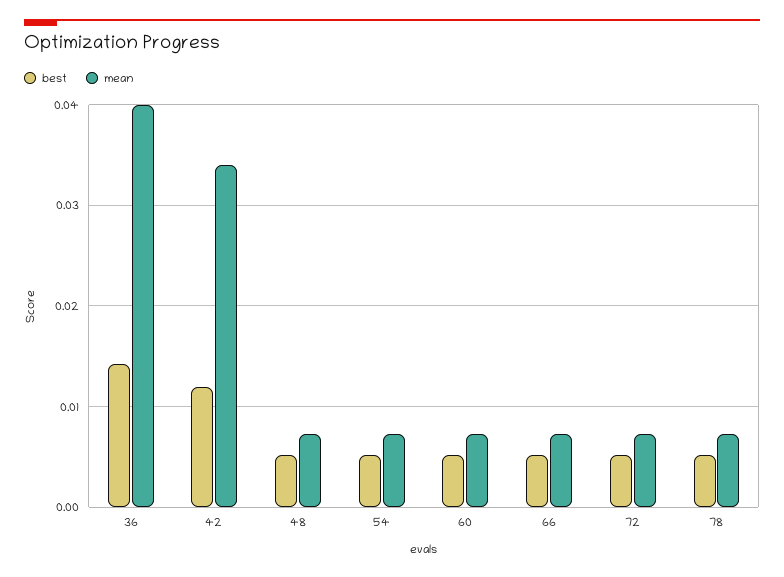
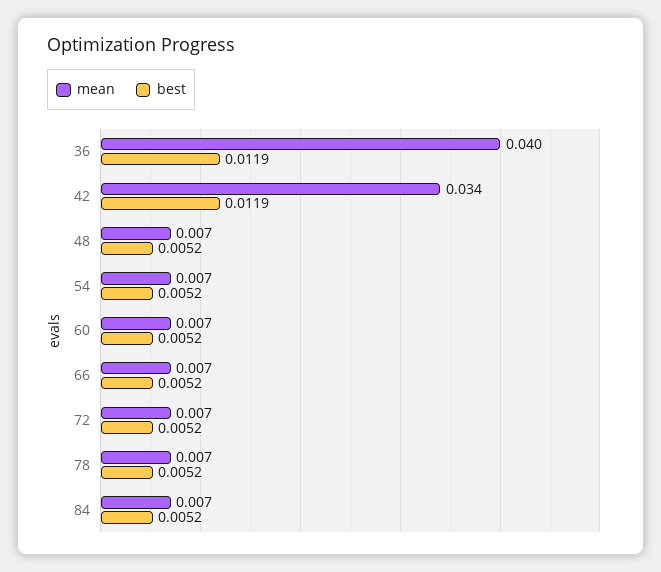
  {
    "best": {
-     "36": 0.014,
+     "36": 0.0119,
      "42": 0.0119,
      "48": 0.0052,
      "54": 0.0052,
      "60": 0.0052,
      "66": 0.0052,
      "72": 0.0052,
-     "78": 0.0052
+     "78": 0.0052,
+     "84": 0.0052
    },
    "mean": {
      "36": 0.04,
      "42": 0.034,
      "48": 0.007,
      "54": 0.007,
      "60": 0.007,
      "66": 0.007,
      "72": 0.007,
-     "78": 0.007
+     "78": 0.007,
+     "84": 0.007
    }
  }

